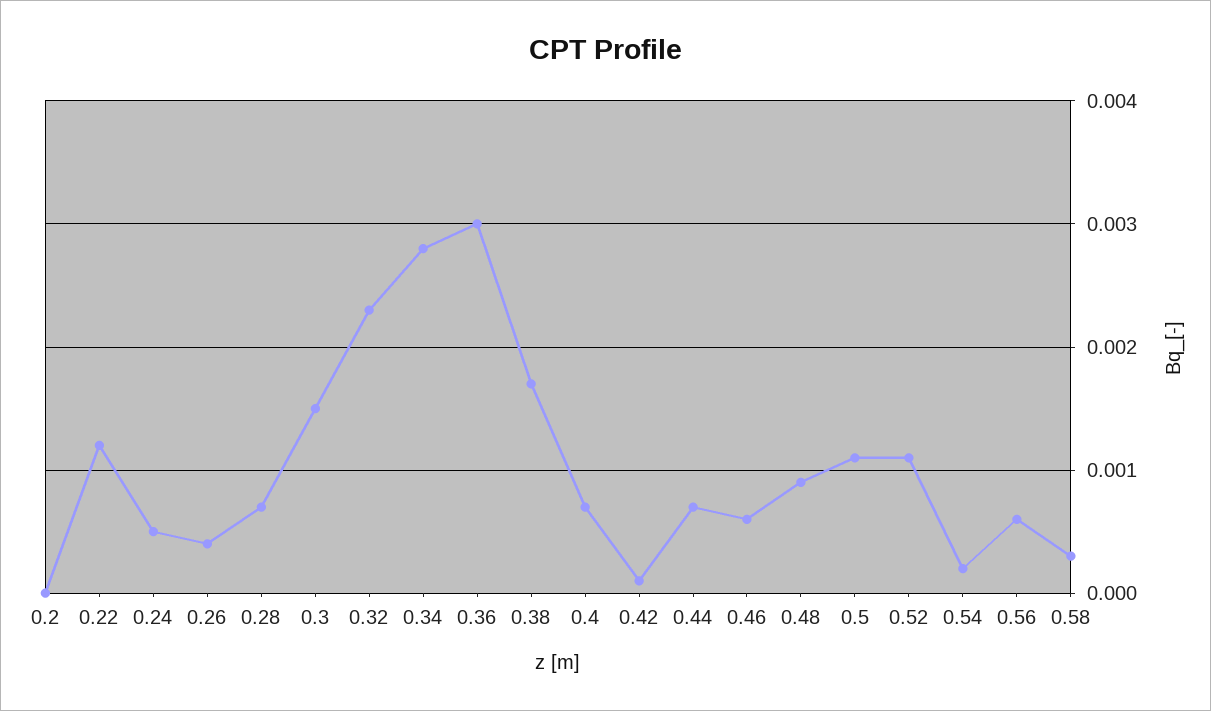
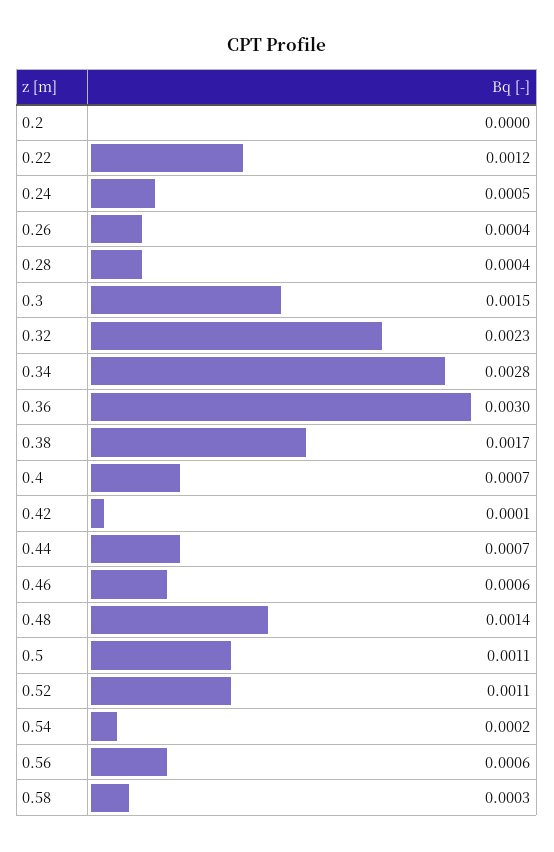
  {
    "0.2": 0,
    "0.22": 0.0012,
    "0.24": 0.0005,
    "0.26": 0.0004,
-   "0.28": 0.0007,
+   "0.28": 0.0004,
    "0.3": 0.0015,
    "0.32": 0.0023,
    "0.34": 0.0028,
    "0.36": 0.003,
    "0.38": 0.0017,
    "0.4": 0.0007,
    "0.42": 0.0001,
    "0.44": 0.0007,
    "0.46": 0.0006,
-   "0.48": 0.0009,
+   "0.48": 0.0014,
    "0.5": 0.0011,
    "0.52": 0.0011,
    "0.54": 0.0002,
    "0.56": 0.0006,
    "0.58": 0.0003
  }

